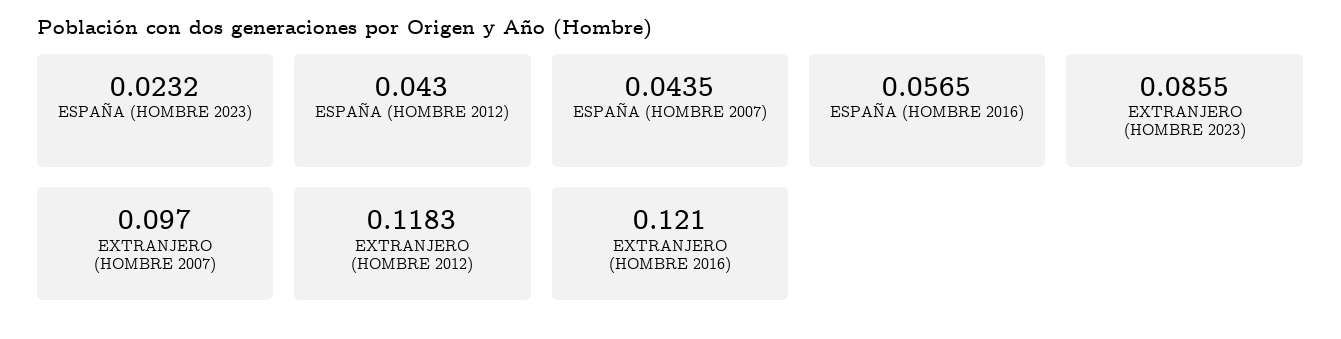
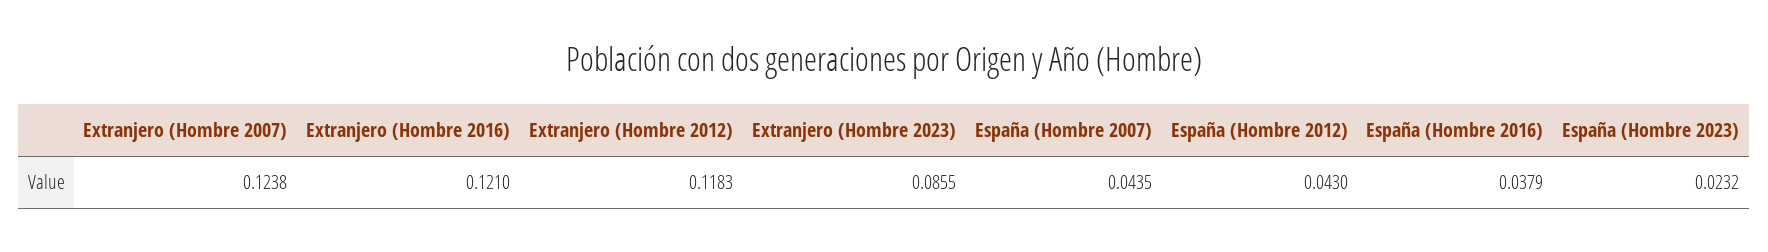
  {
    "ESPAÑA (HOMBRE 2023)": 0.0232,
    "ESPAÑA (HOMBRE 2012)": 0.043,
    "ESPAÑA (HOMBRE 2007)": 0.0435,
-   "ESPAÑA (HOMBRE 2016)": 0.0565,
+   "ESPAÑA (HOMBRE 2016)": 0.0379,
    "EXTRANJERO (HOMBRE 2023)": 0.0855,
-   "EXTRANJERO (HOMBRE 2007)": 0.097,
+   "EXTRANJERO (HOMBRE 2007)": 0.1238,
    "EXTRANJERO (HOMBRE 2012)": 0.1183,
    "EXTRANJERO (HOMBRE 2016)": 0.121
  }

